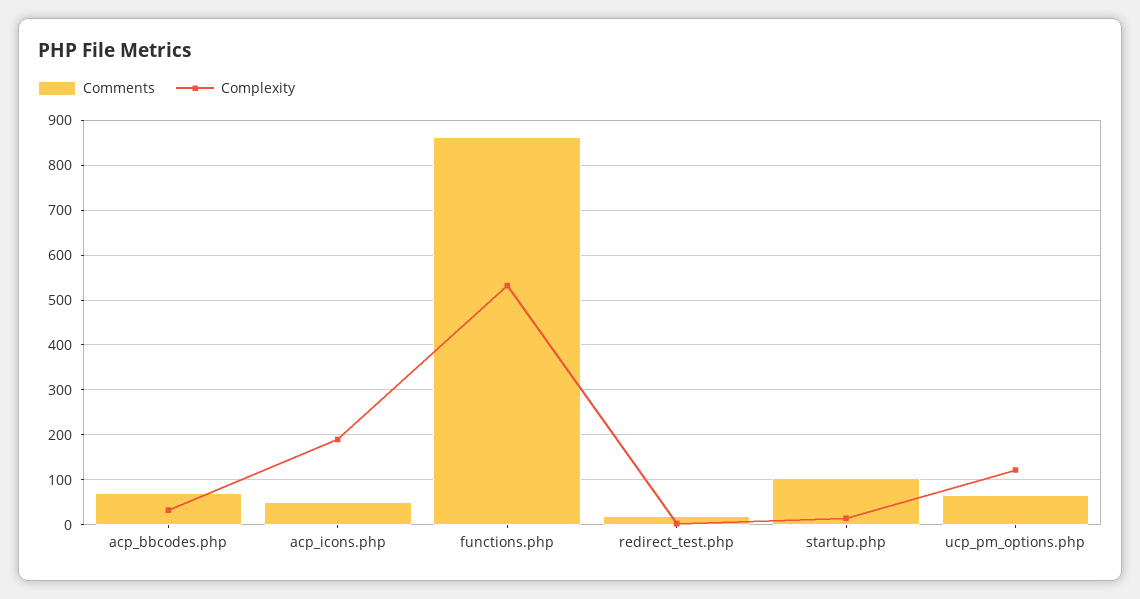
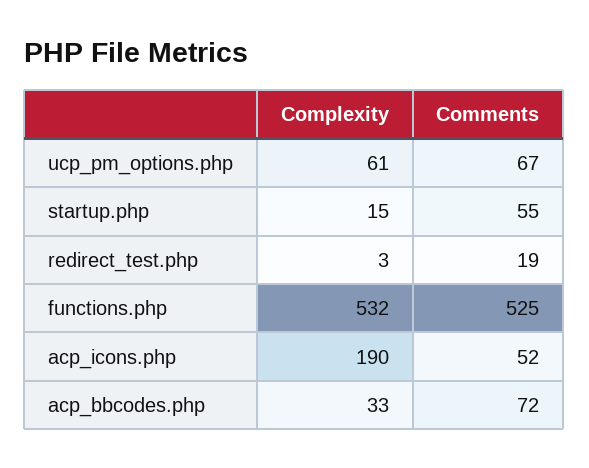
  {
    "Comments": {
      "acp_bbcodes.php": 72,
      "acp_icons.php": 52,
-     "functions.php": 860,
+     "functions.php": 525,
      "redirect_test.php": 19,
-     "startup.php": 100,
+     "startup.php": 55,
      "ucp_pm_options.php": 67
    },
    "Complexity": {
      "acp_bbcodes.php": 33,
      "acp_icons.php": 190,
      "functions.php": 532,
      "redirect_test.php": 3,
      "startup.php": 15,
-     "ucp_pm_options.php": 120
+     "ucp_pm_options.php": 61
    }
  }

